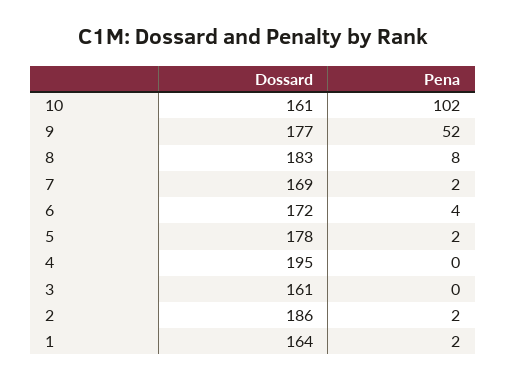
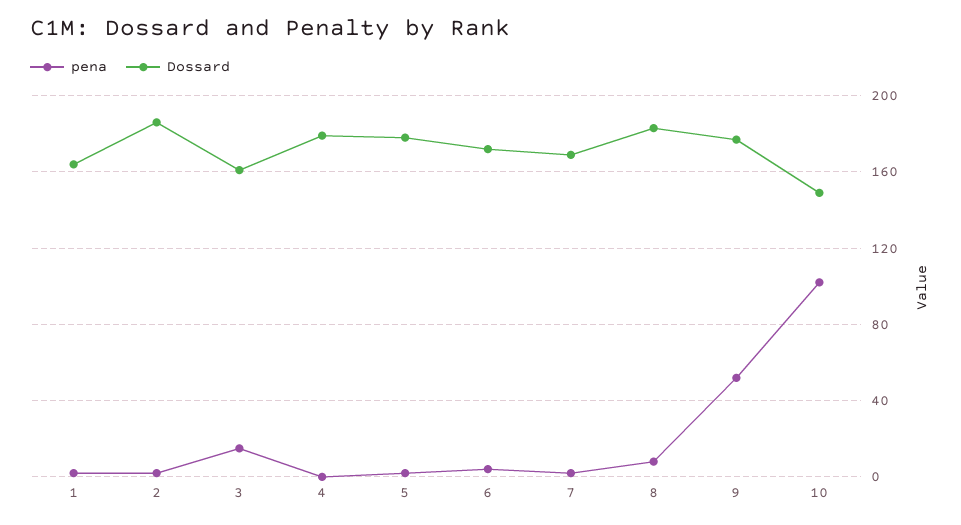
  {
    "Dossard": {
-     "10": 161,
+     "10": 150,
      "9": 177,
      "8": 183,
      "7": 169,
      "6": 172,
      "5": 178,
-     "4": 195,
+     "4": 180,
      "3": 161,
      "2": 186,
      "1": 164
    },
    "Pena": {
      "10": 102,
      "9": 52,
      "8": 8,
      "7": 2,
      "6": 4,
      "5": 2,
      "4": 0,
-     "3": 0,
+     "3": 15,
      "2": 2,
      "1": 2
    }
  }

